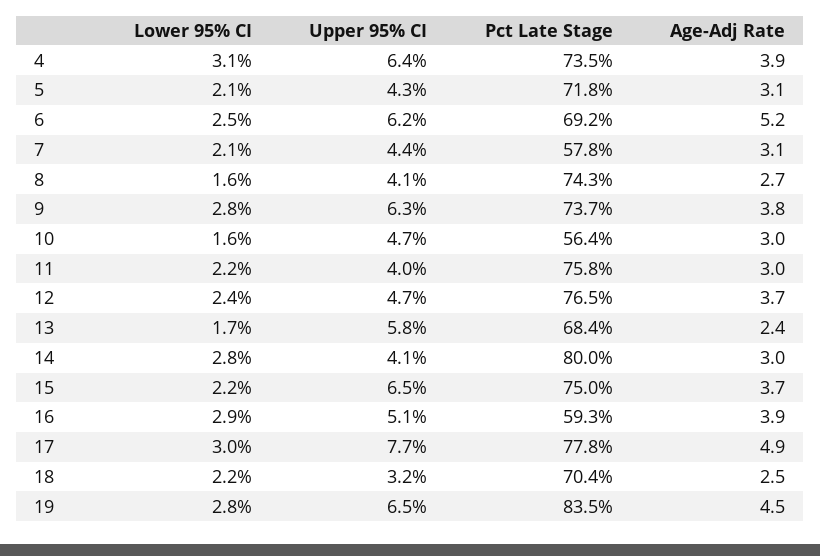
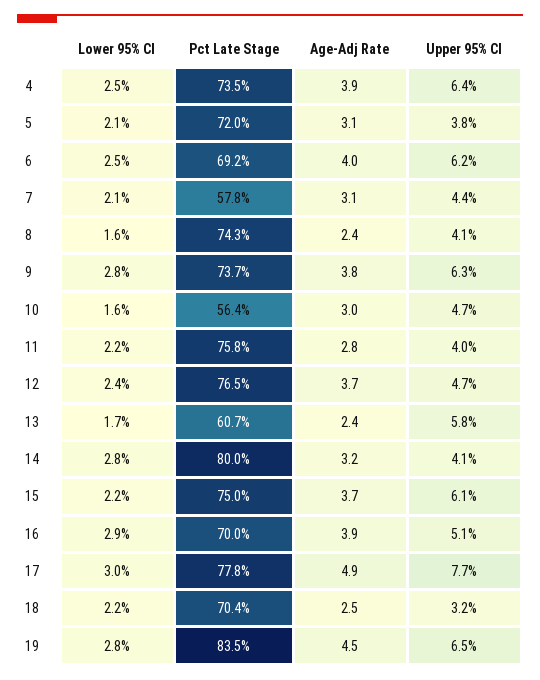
  {
    "Lower 95% CI": {
-     "4": 3.1,
+     "4": 2.5,
      "5": 2.1,
      "6": 2.5,
      "7": 2.1,
      "8": 1.6,
      "9": 2.8,
      "10": 1.6,
      "11": 2.2,
      "12": 2.4,
      "13": 1.7,
      "14": 2.8,
      "15": 2.2,
      "16": 2.9,
      "17": 3,
      "18": 2.2,
      "19": 2.8
    },
    "Upper 95% CI": {
      "4": 6.4,
-     "5": 4.3,
+     "5": 3.8,
      "6": 6.2,
      "7": 4.4,
      "8": 4.1,
      "9": 6.3,
      "10": 4.7,
      "11": 4,
      "12": 4.7,
      "13": 5.8,
      "14": 4.1,
-     "15": 6.5,
+     "15": 6.1,
      "16": 5.1,
      "17": 7.7,
      "18": 3.2,
      "19": 6.5
    },
    "Pct Late Stage": {
      "4": 73.5,
-     "5": 71.8,
+     "5": 72,
      "6": 69.2,
      "7": 57.8,
      "8": 74.3,
      "9": 73.7,
      "10": 56.4,
      "11": 75.8,
      "12": 76.5,
-     "13": 68.4,
+     "13": 60.7,
      "14": 80,
      "15": 75,
-     "16": 59.3,
+     "16": 70,
      "17": 77.8,
      "18": 70.4,
      "19": 83.5
    },
    "Age-Adj Rate": {
      "4": 3.9,
      "5": 3.1,
-     "6": 5.2,
+     "6": 4,
      "7": 3.1,
-     "8": 2.7,
+     "8": 2.4,
      "9": 3.8,
      "10": 3,
-     "11": 3,
+     "11": 2.8,
      "12": 3.7,
      "13": 2.4,
-     "14": 3,
+     "14": 3.2,
      "15": 3.7,
      "16": 3.9,
      "17": 4.9,
      "18": 2.5,
      "19": 4.5
    }
  }

